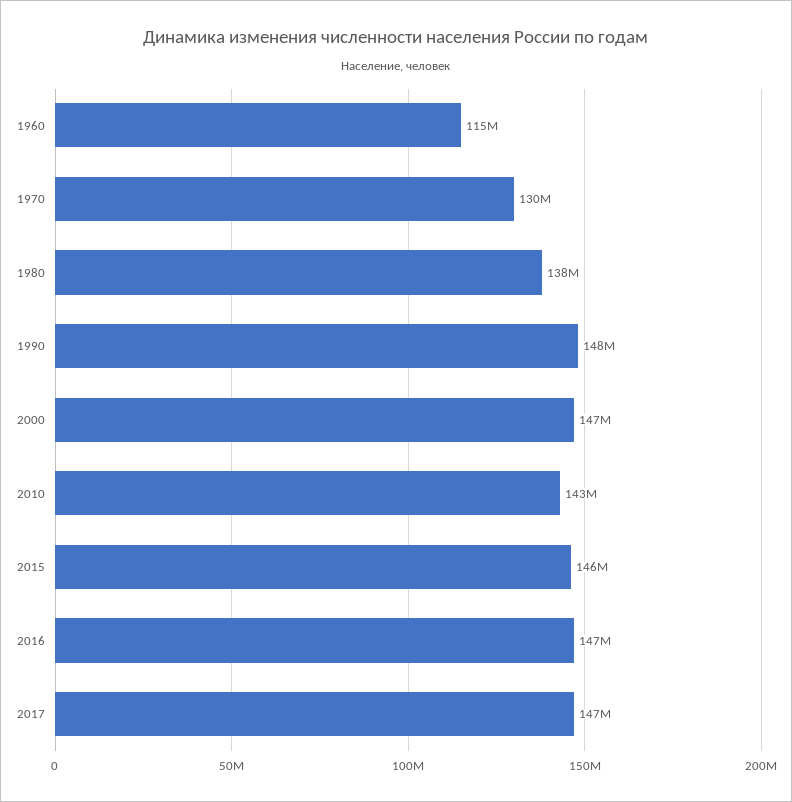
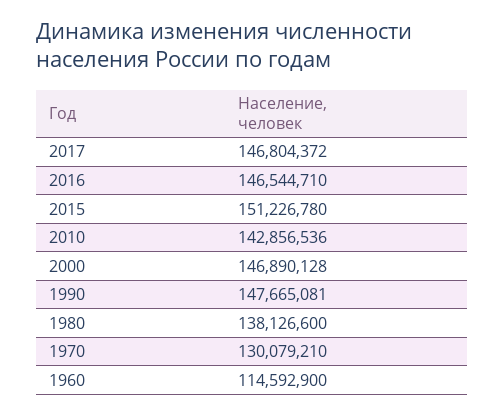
  {
    "1960": 114592900,
    "1970": 130079210,
    "1980": 138126600,
    "1990": 147665081,
    "2000": 146890128,
    "2010": 142856536,
-   "2015": 146000000,
+   "2015": 151226780,
    "2016": 146544710,
    "2017": 146804372
  }

